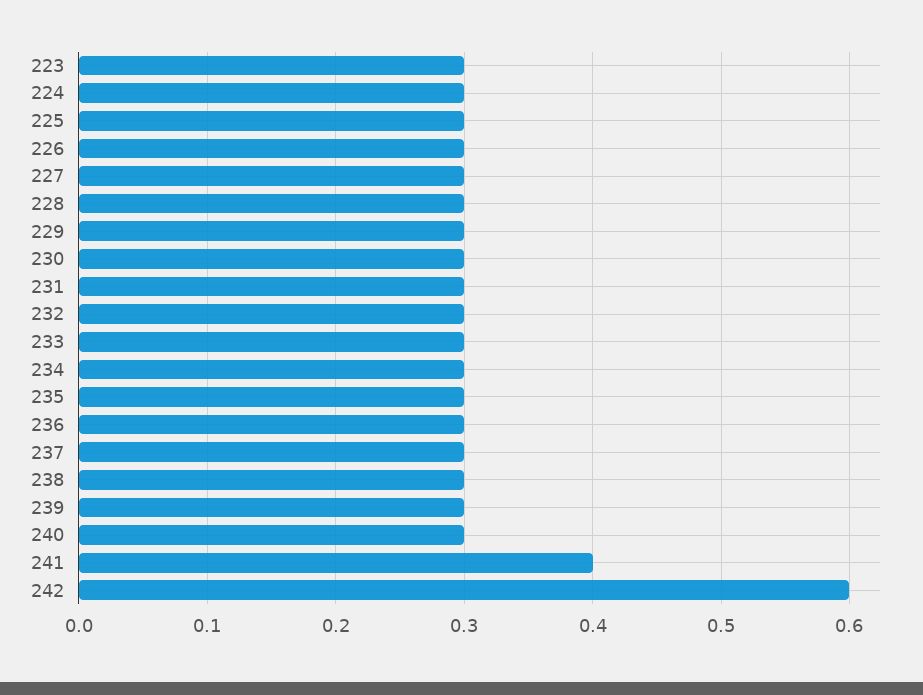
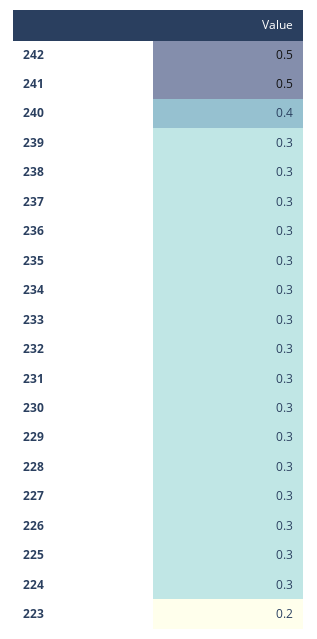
  {
-   "223": 0.3,
+   "223": 0.2,
    "224": 0.3,
    "225": 0.3,
    "226": 0.3,
    "227": 0.3,
    "228": 0.3,
    "229": 0.3,
    "230": 0.3,
    "231": 0.3,
    "232": 0.3,
    "233": 0.3,
    "234": 0.3,
    "235": 0.3,
    "236": 0.3,
    "237": 0.3,
    "238": 0.3,
    "239": 0.3,
-   "240": 0.3,
+   "240": 0.4,
-   "241": 0.4,
+   "241": 0.5,
-   "242": 0.6
+   "242": 0.5
  }

